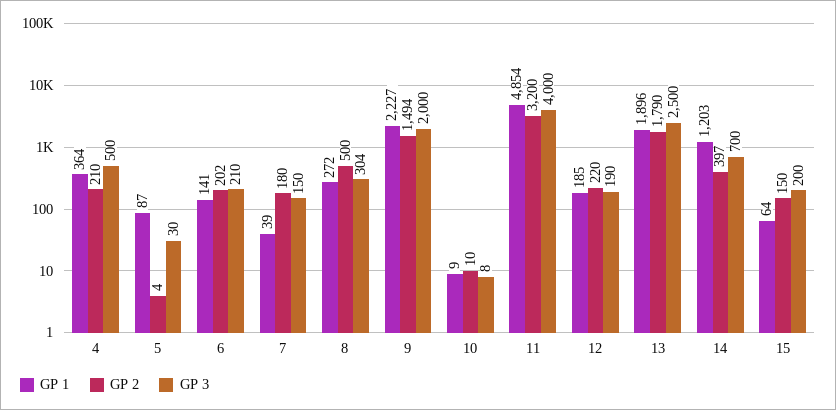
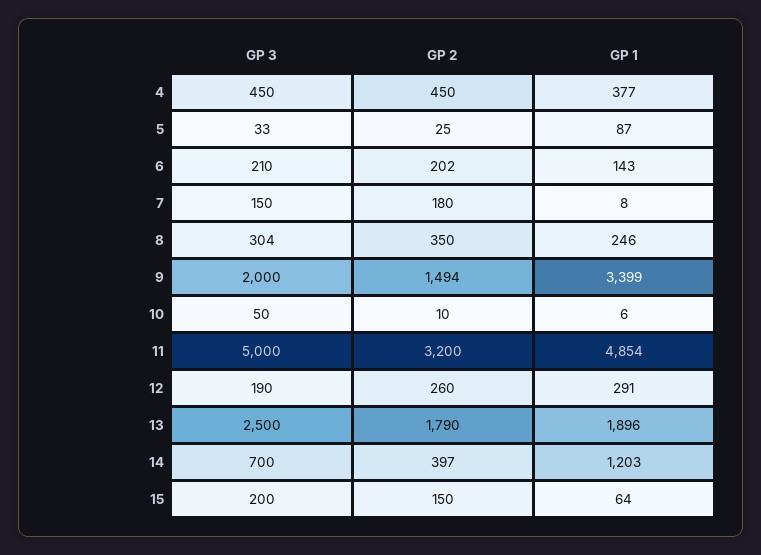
  {
    "GP 1": {
-     "4": 364,
+     "4": 377,
      "5": 87,
-     "6": 141,
+     "6": 143,
-     "7": 39,
+     "7": 8,
-     "8": 272,
+     "8": 246,
-     "9": 2227,
+     "9": 3399,
-     "10": 9,
+     "10": 6,
      "11": 4854,
-     "12": 185,
+     "12": 291,
      "13": 1896,
      "14": 1203,
      "15": 64
    },
    "GP 2": {
-     "4": 210,
+     "4": 450,
-     "5": 4,
+     "5": 25,
      "6": 202,
      "7": 180,
-     "8": 500,
+     "8": 350,
      "9": 1494,
      "10": 10,
      "11": 3200,
-     "12": 220,
+     "12": 260,
      "13": 1790,
      "14": 397,
      "15": 150
    },
    "GP 3": {
-     "4": 500,
+     "4": 450,
-     "5": 30,
+     "5": 33,
      "6": 210,
      "7": 150,
      "8": 304,
      "9": 2000,
-     "10": 8,
+     "10": 50,
-     "11": 4000,
+     "11": 5000,
      "12": 190,
      "13": 2500,
      "14": 700,
      "15": 200
    }
  }

